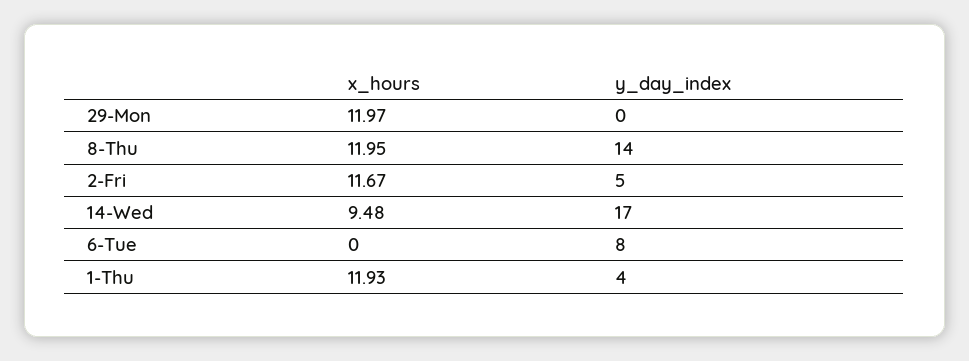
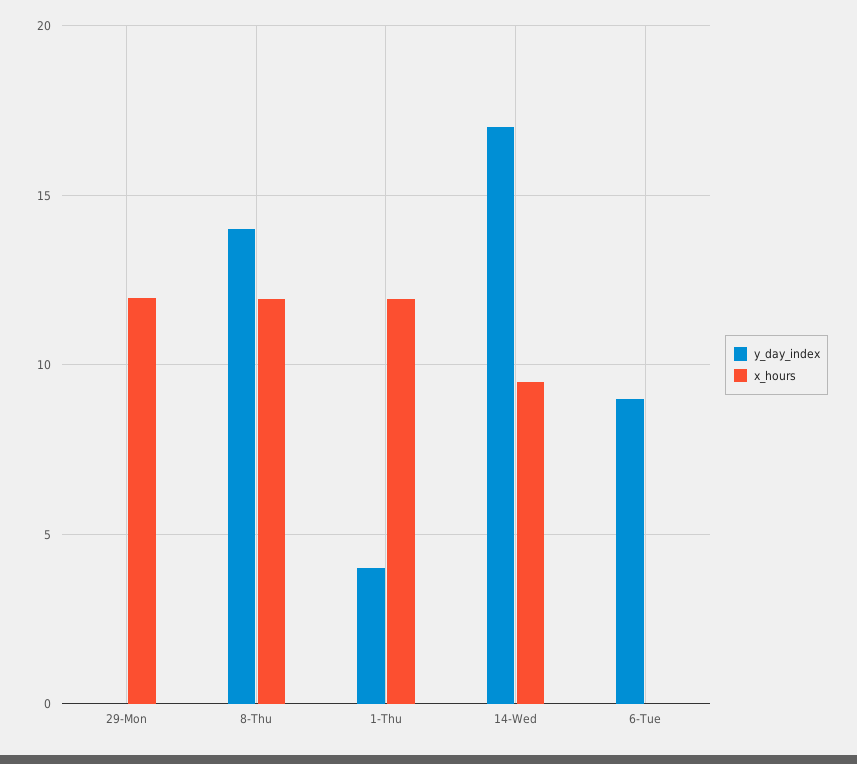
  {
    "x_hours": {
      "29-Mon": 11.97,
      "8-Thu": 11.95,
-     "2-Fri": 11.67,
      "14-Wed": 9.48,
      "6-Tue": 0,
      "1-Thu": 11.93
    },
    "y_day_index": {
      "29-Mon": 0,
      "8-Thu": 14,
-     "2-Fri": 5,
      "14-Wed": 17,
-     "6-Tue": 8,
+     "6-Tue": 9,
      "1-Thu": 4
    }
  }

